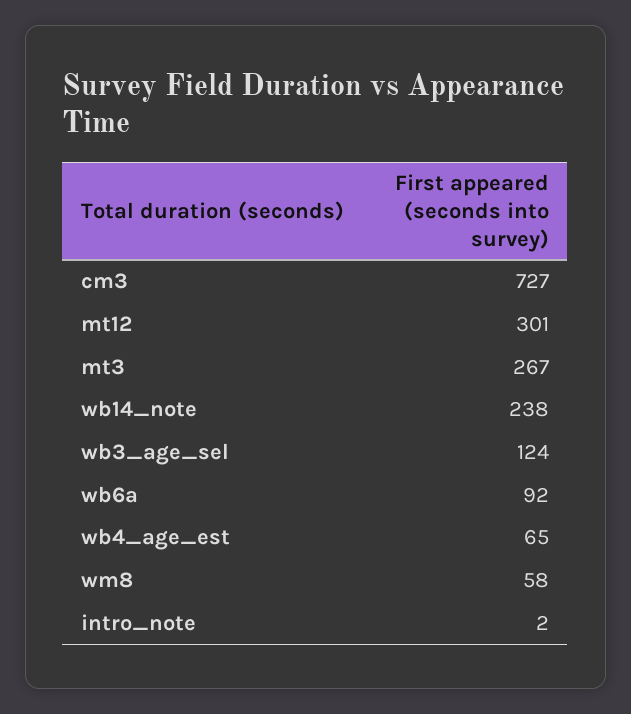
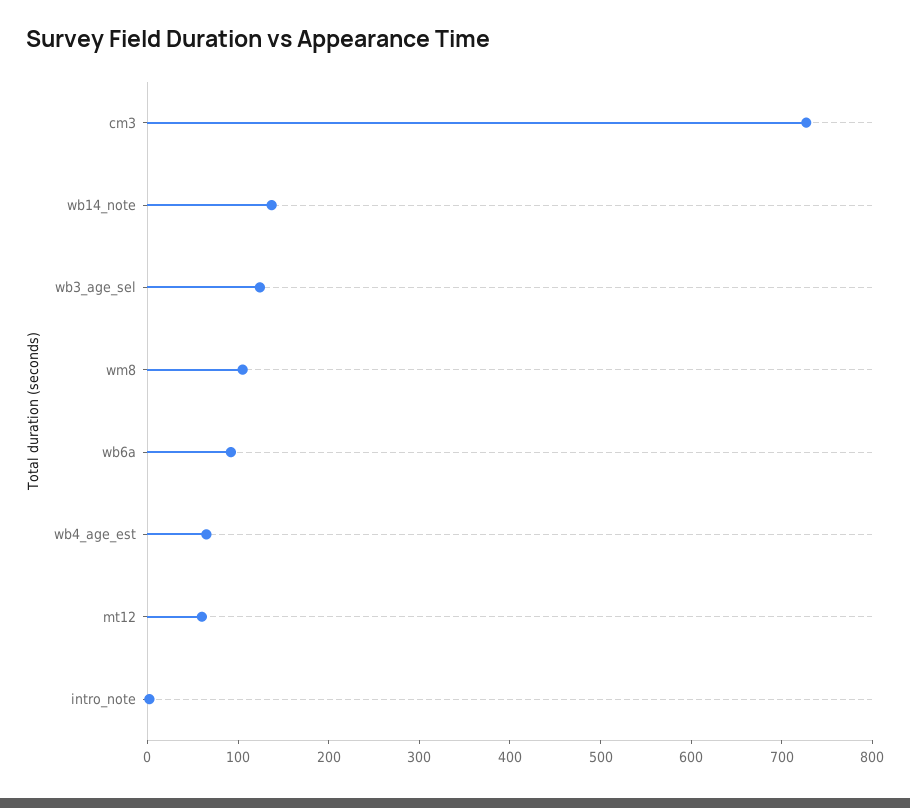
  {
    "cm3": 727,
-   "mt12": 301,
+   "mt12": 60,
-   "mt3": 267,
-   "wb14_note": 238,
+   "wb14_note": 140,
    "wb3_age_sel": 124,
    "wb6a": 92,
    "wb4_age_est": 65,
-   "wm8": 58,
+   "wm8": 100,
    "intro_note": 2
  }

